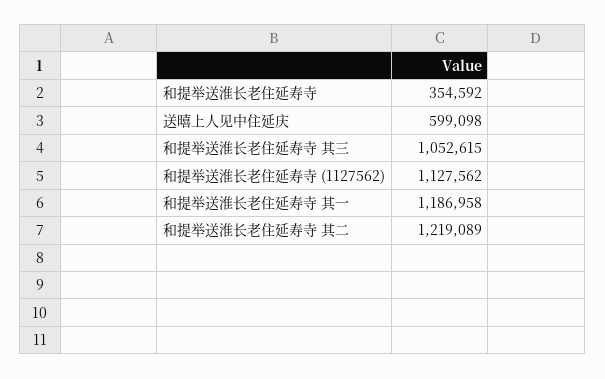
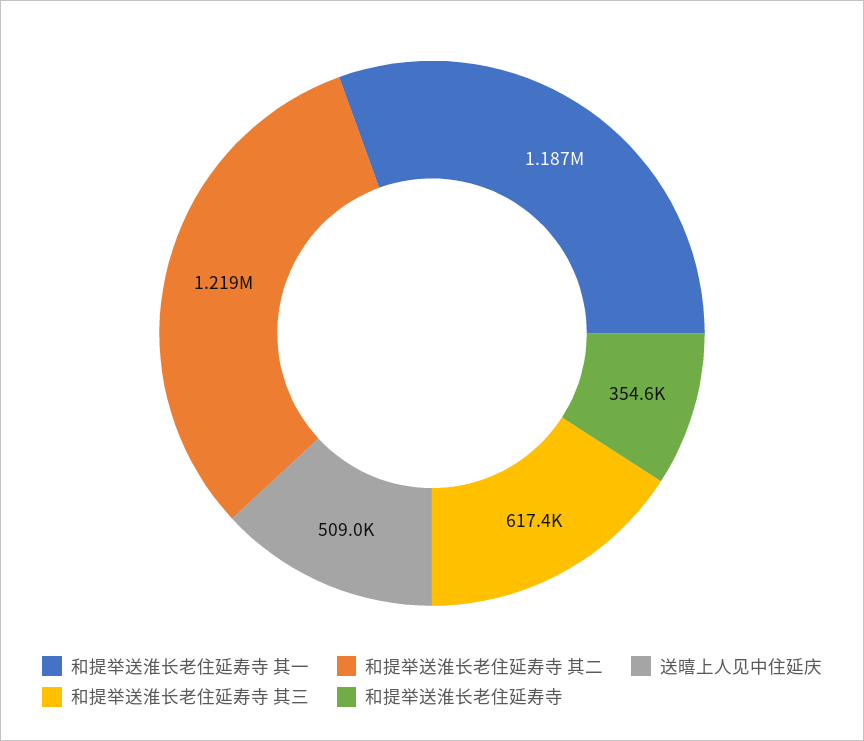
  {
    "和提举送淮长老住延寿寺": 354592,
-   "送暿上人见中住延庆": 599098,
+   "送暿上人见中住延庆": 509000,
-   "和提举送淮长老住延寿寺 其三": 1052615,
+   "和提举送淮长老住延寿寺 其三": 617400,
-   "和提举送淮长老住延寿寺 (1127562)": 1127562,
    "和提举送淮长老住延寿寺 其一": 1186958,
    "和提举送淮长老住延寿寺 其二": 1219089
  }

